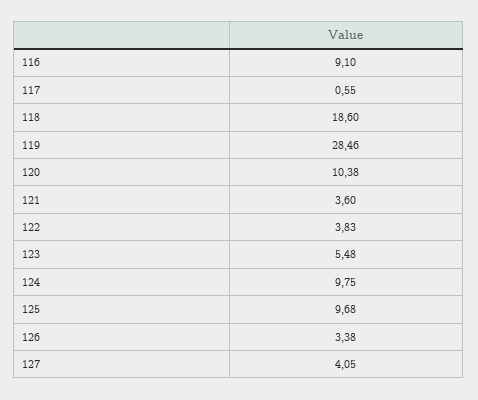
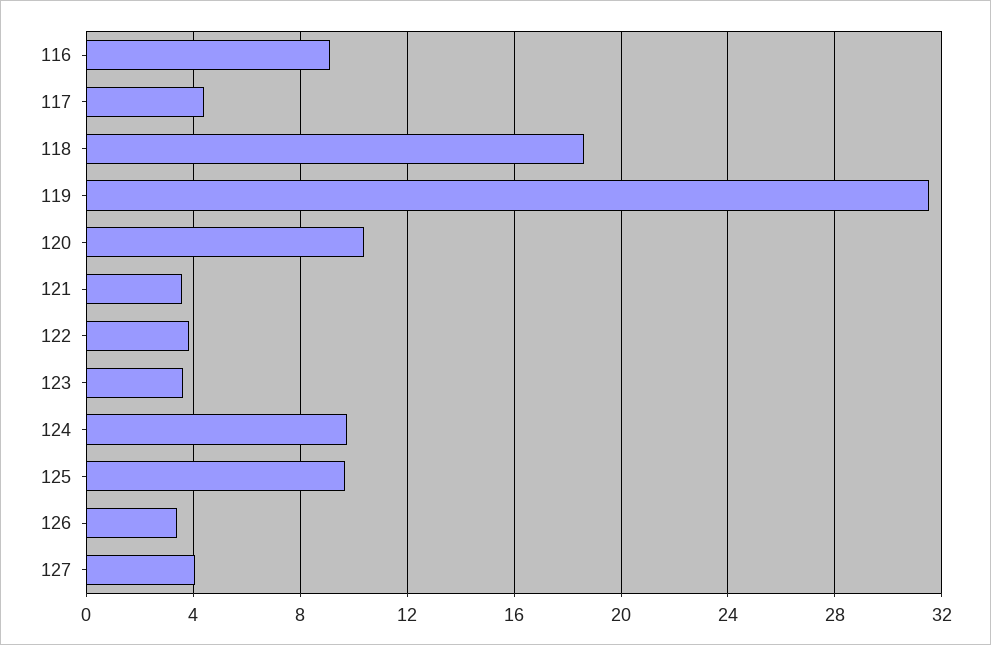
  {
    "116": 9.1,
-   "117": 0.55,
+   "117": 4.5,
    "118": 18.6,
-   "119": 28.46,
+   "119": 31.5,
    "120": 10.38,
    "121": 3.6,
    "122": 3.83,
-   "123": 5.48,
+   "123": 3.5,
    "124": 9.75,
    "125": 9.68,
    "126": 3.38,
    "127": 4.05
  }

